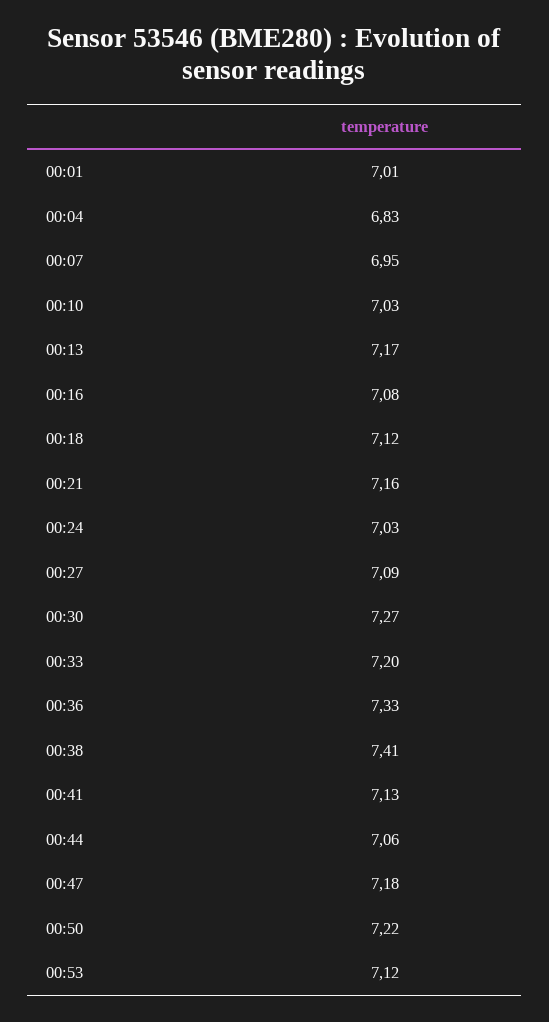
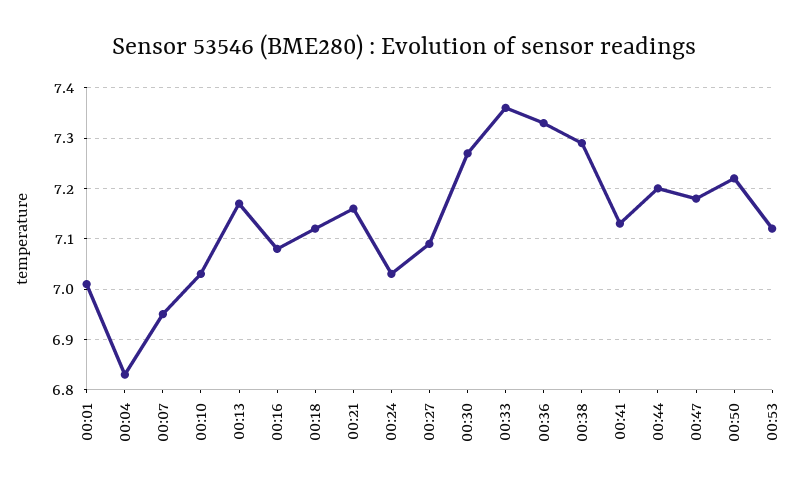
  {
    "00:01": 7.01,
    "00:04": 6.83,
    "00:07": 6.95,
    "00:10": 7.03,
    "00:13": 7.17,
    "00:16": 7.08,
    "00:18": 7.12,
    "00:21": 7.16,
    "00:24": 7.03,
    "00:27": 7.09,
    "00:30": 7.27,
-   "00:33": 7.2,
+   "00:33": 7.35,
    "00:36": 7.33,
-   "00:38": 7.41,
+   "00:38": 7.3,
    "00:41": 7.13,
-   "00:44": 7.06,
+   "00:44": 7.2,
    "00:47": 7.18,
    "00:50": 7.22,
    "00:53": 7.12
  }

